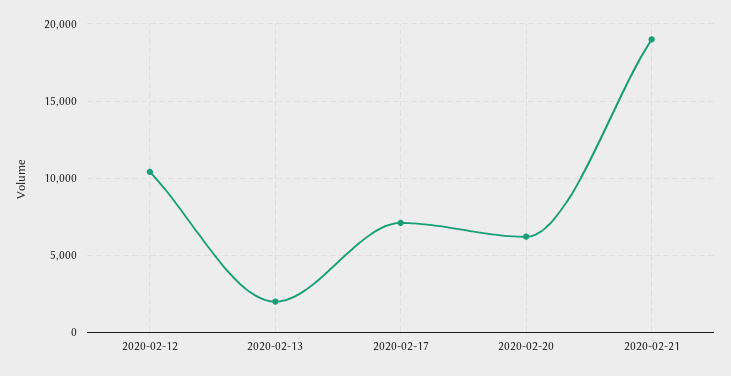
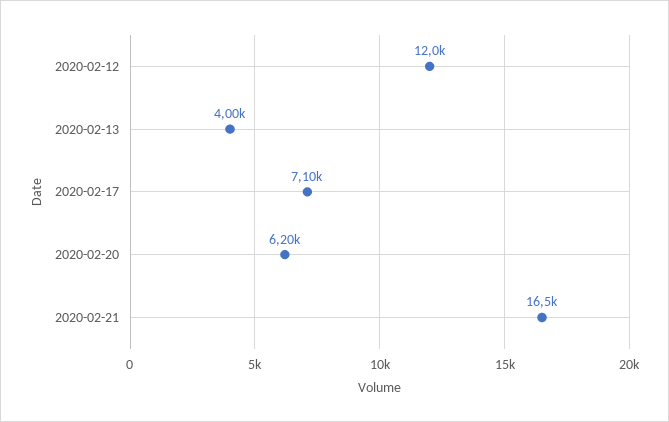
  {
-   "2020-02-12": 10500,
+   "2020-02-12": 12000,
-   "2020-02-13": 2000,
+   "2020-02-13": 4000,
    "2020-02-17": 7100,
    "2020-02-20": 6200,
-   "2020-02-21": 19000
+   "2020-02-21": 16500
  }

